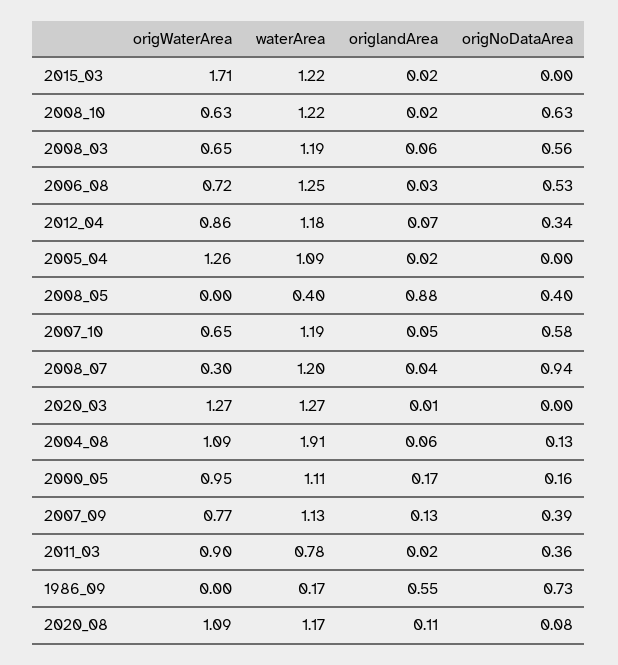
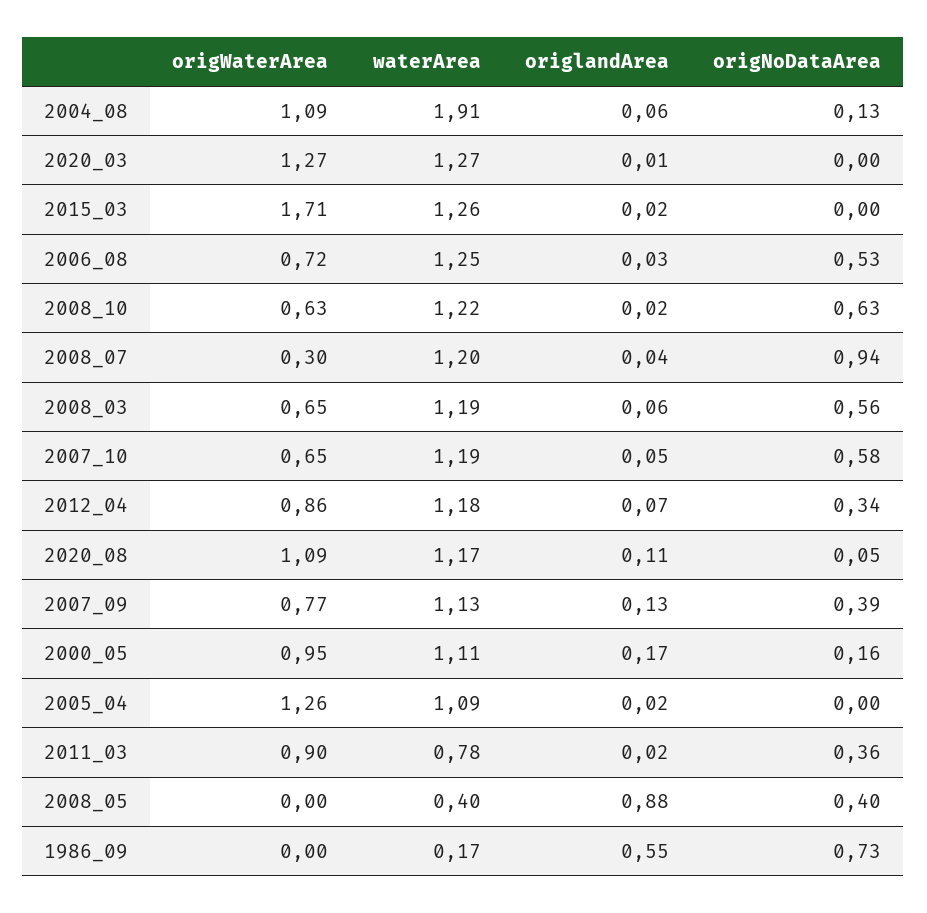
  {
    "origWaterArea": {
      "2015_03": 1.71,
      "2008_10": 0.63,
      "2008_03": 0.65,
      "2006_08": 0.72,
      "2012_04": 0.86,
      "2005_04": 1.26,
      "2008_05": 0,
      "2007_10": 0.65,
      "2008_07": 0.3,
      "2020_03": 1.27,
      "2004_08": 1.09,
      "2000_05": 0.95,
      "2007_09": 0.77,
      "2011_03": 0.9,
      "1986_09": 0,
      "2020_08": 1.09
    },
    "waterArea": {
-     "2015_03": 1.22,
+     "2015_03": 1.26,
      "2008_10": 1.22,
      "2008_03": 1.19,
      "2006_08": 1.25,
      "2012_04": 1.18,
      "2005_04": 1.09,
      "2008_05": 0.4,
      "2007_10": 1.19,
      "2008_07": 1.2,
      "2020_03": 1.27,
      "2004_08": 1.91,
      "2000_05": 1.11,
      "2007_09": 1.13,
      "2011_03": 0.78,
      "1986_09": 0.17,
      "2020_08": 1.17
    },
    "origlandArea": {
      "2015_03": 0.02,
      "2008_10": 0.02,
      "2008_03": 0.06,
      "2006_08": 0.03,
      "2012_04": 0.07,
      "2005_04": 0.02,
      "2008_05": 0.88,
      "2007_10": 0.05,
      "2008_07": 0.04,
      "2020_03": 0.01,
      "2004_08": 0.06,
      "2000_05": 0.17,
      "2007_09": 0.13,
      "2011_03": 0.02,
      "1986_09": 0.55,
      "2020_08": 0.11
    },
    "origNoDataArea": {
      "2015_03": 0,
      "2008_10": 0.63,
      "2008_03": 0.56,
      "2006_08": 0.53,
      "2012_04": 0.34,
      "2005_04": 0,
      "2008_05": 0.4,
      "2007_10": 0.58,
      "2008_07": 0.94,
      "2020_03": 0,
      "2004_08": 0.13,
      "2000_05": 0.16,
      "2007_09": 0.39,
      "2011_03": 0.36,
      "1986_09": 0.73,
-     "2020_08": 0.08
+     "2020_08": 0.05
    }
  }

